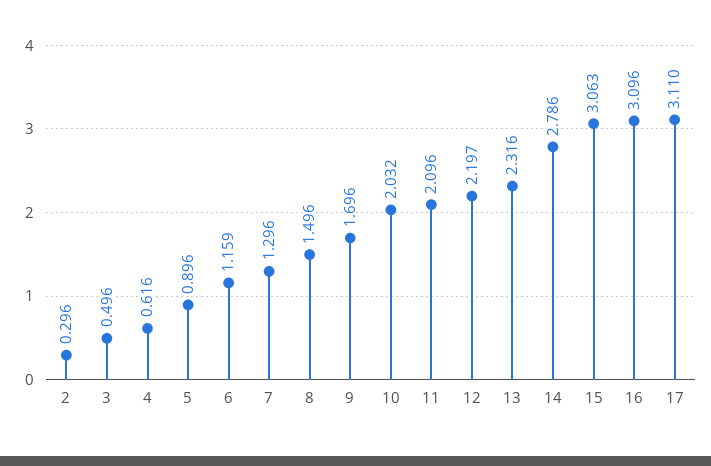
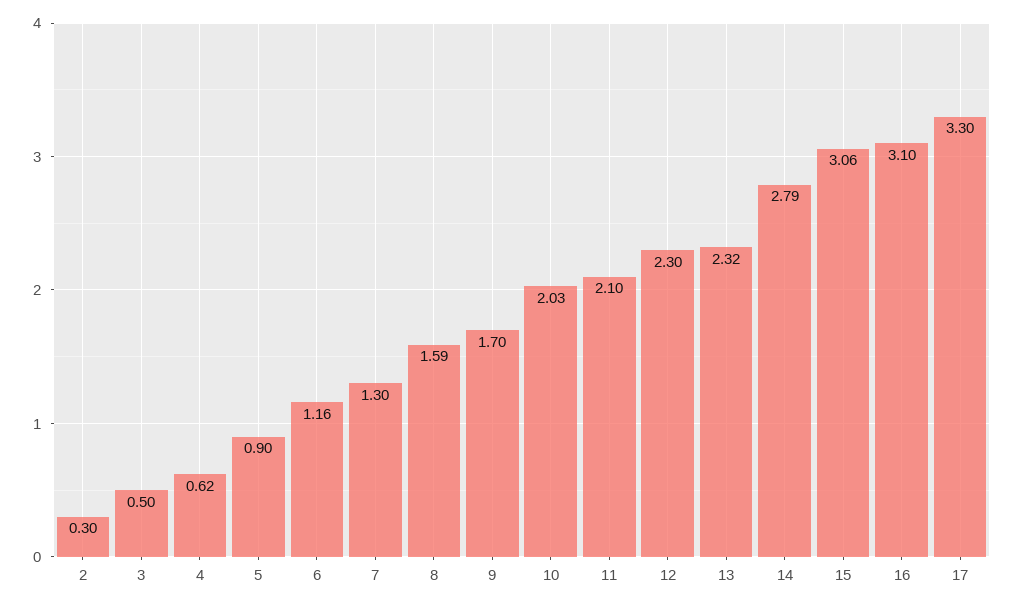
  {
    "2": 0.296,
    "3": 0.496,
    "4": 0.616,
    "5": 0.896,
    "6": 1.159,
    "7": 1.296,
-   "8": 1.496,
+   "8": 1.59,
    "9": 1.696,
    "10": 2.032,
    "11": 2.096,
-   "12": 2.197,
+   "12": 2.3,
    "13": 2.316,
    "14": 2.786,
    "15": 3.063,
    "16": 3.096,
-   "17": 3.11
+   "17": 3.3
  }

